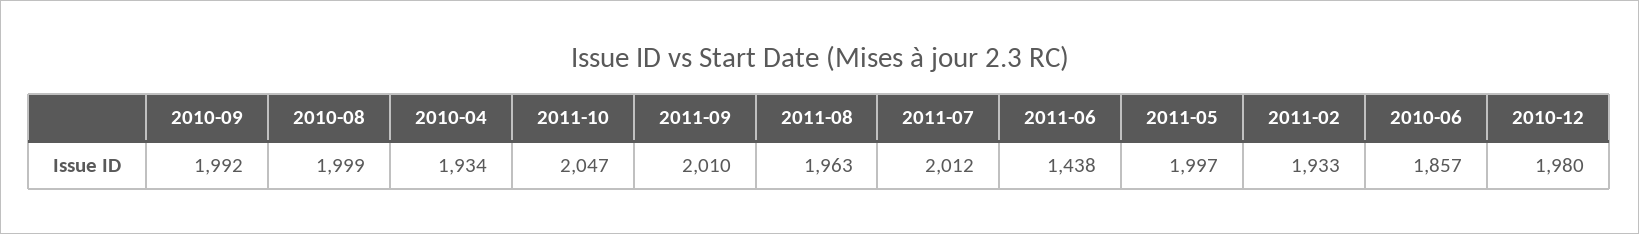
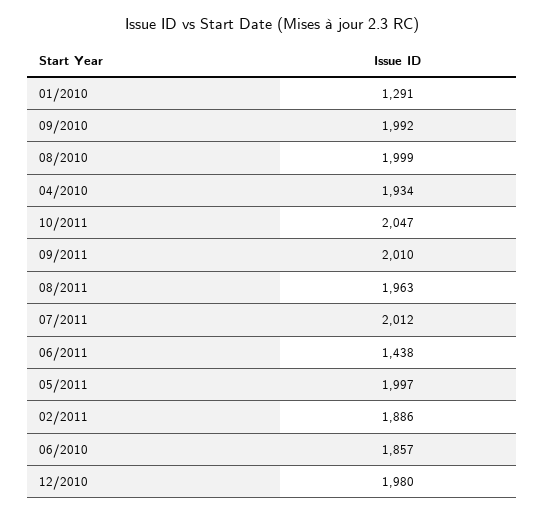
  {
    "2010-09": 1992,
    "2010-08": 1999,
    "2010-04": 1934,
    "2011-10": 2047,
    "2011-09": 2010,
    "2011-08": 1963,
    "2011-07": 2012,
    "2011-06": 1438,
    "2011-05": 1997,
-   "2011-02": 1933,
+   "2011-02": 1886,
    "2010-06": 1857,
-   "2010-12": 1980
+   "2010-12": 1980,
+   "01/2010": 1291
  }

